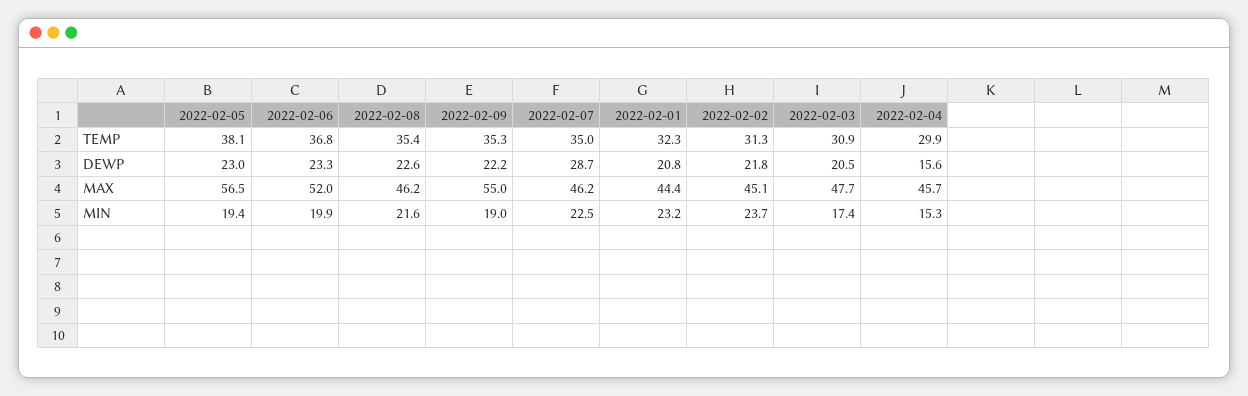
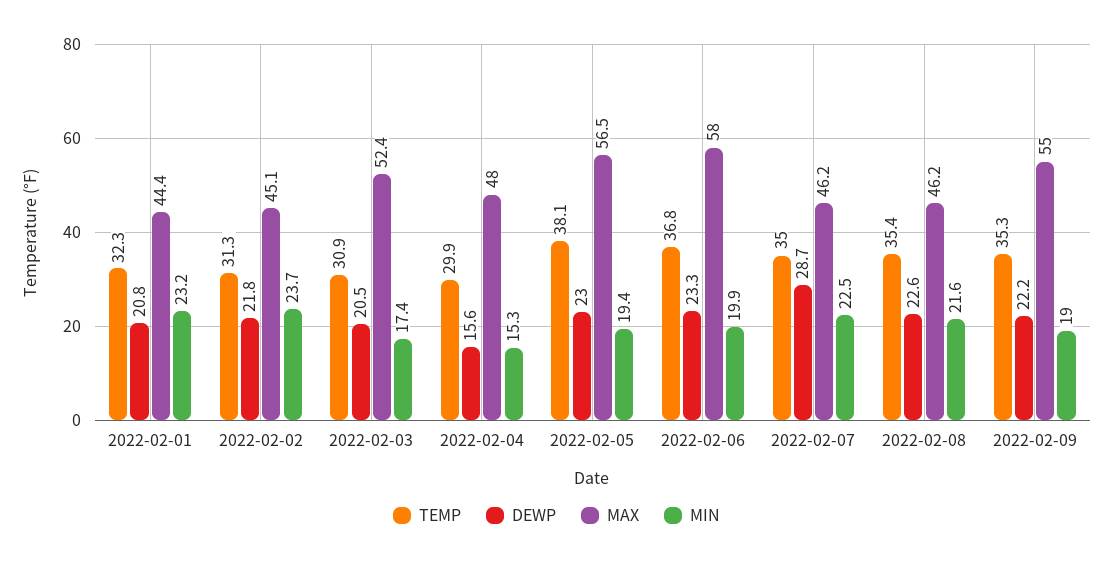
  {
    "TEMP": {
      "2022-02-05": 38.1,
      "2022-02-06": 36.8,
      "2022-02-08": 35.4,
      "2022-02-09": 35.3,
      "2022-02-07": 35,
      "2022-02-01": 32.3,
      "2022-02-02": 31.3,
      "2022-02-03": 30.9,
      "2022-02-04": 29.9
    },
    "DEWP": {
      "2022-02-05": 23,
      "2022-02-06": 23.3,
      "2022-02-08": 22.6,
      "2022-02-09": 22.2,
      "2022-02-07": 28.7,
      "2022-02-01": 20.8,
      "2022-02-02": 21.8,
      "2022-02-03": 20.5,
      "2022-02-04": 15.6
    },
    "MAX": {
      "2022-02-05": 56.5,
-     "2022-02-06": 52,
+     "2022-02-06": 58,
      "2022-02-08": 46.2,
      "2022-02-09": 55,
      "2022-02-07": 46.2,
      "2022-02-01": 44.4,
      "2022-02-02": 45.1,
-     "2022-02-03": 47.7,
+     "2022-02-03": 52.4,
-     "2022-02-04": 45.7
+     "2022-02-04": 48
    },
    "MIN": {
      "2022-02-05": 19.4,
      "2022-02-06": 19.9,
      "2022-02-08": 21.6,
      "2022-02-09": 19,
      "2022-02-07": 22.5,
      "2022-02-01": 23.2,
      "2022-02-02": 23.7,
      "2022-02-03": 17.4,
      "2022-02-04": 15.3
    }
  }

